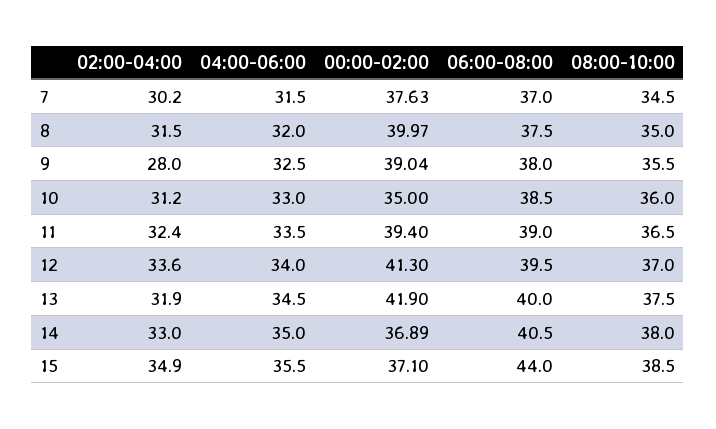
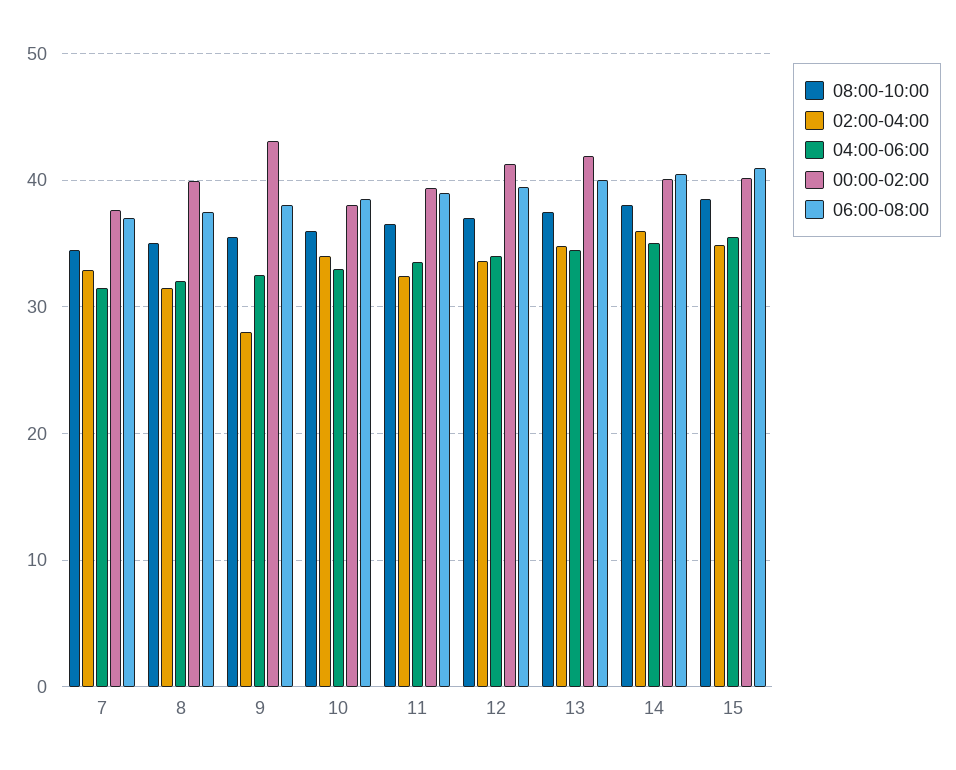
  {
    "02:00-04:00": {
-     "7": 30.2,
+     "7": 33,
      "8": 31.5,
      "9": 28,
-     "10": 31.2,
+     "10": 34,
      "11": 32.4,
      "12": 33.6,
-     "13": 31.9,
+     "13": 35,
-     "14": 33,
+     "14": 36,
      "15": 34.9
    },
    "04:00-06:00": {
      "7": 31.5,
      "8": 32,
      "9": 32.5,
      "10": 33,
      "11": 33.5,
      "12": 34,
      "13": 34.5,
      "14": 35,
      "15": 35.5
    },
    "00:00-02:00": {
      "7": 37.63,
      "8": 39.97,
-     "9": 39.04,
+     "9": 43,
-     "10": 35,
+     "10": 38,
      "11": 39.4,
      "12": 41.3,
      "13": 41.9,
-     "14": 36.89,
+     "14": 40,
-     "15": 37.1
+     "15": 40
    },
    "06:00-08:00": {
      "7": 37,
      "8": 37.5,
      "9": 38,
      "10": 38.5,
      "11": 39,
      "12": 39.5,
      "13": 40,
      "14": 40.5,
-     "15": 44
+     "15": 41
    },
    "08:00-10:00": {
      "7": 34.5,
      "8": 35,
      "9": 35.5,
      "10": 36,
      "11": 36.5,
      "12": 37,
      "13": 37.5,
      "14": 38,
      "15": 38.5
    }
  }

